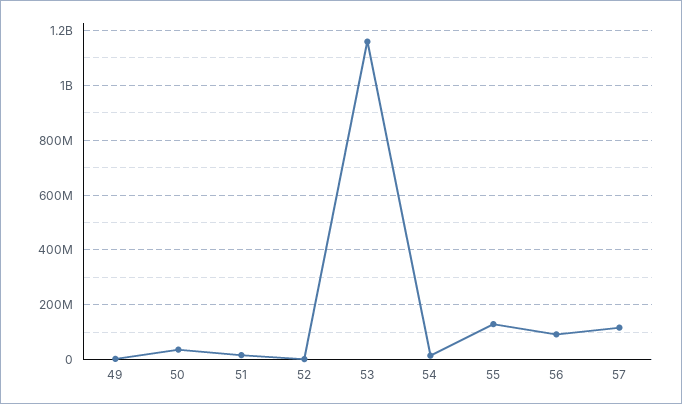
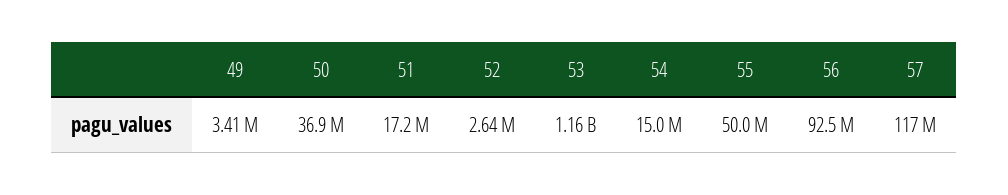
  {
    "49": 3410000,
    "50": 36900000,
    "51": 17200000,
    "52": 2640000,
    "53": 1160000000,
    "54": 15000000,
-   "55": 125000000,
+   "55": 50000000,
    "56": 92500000,
    "57": 117000000
  }

